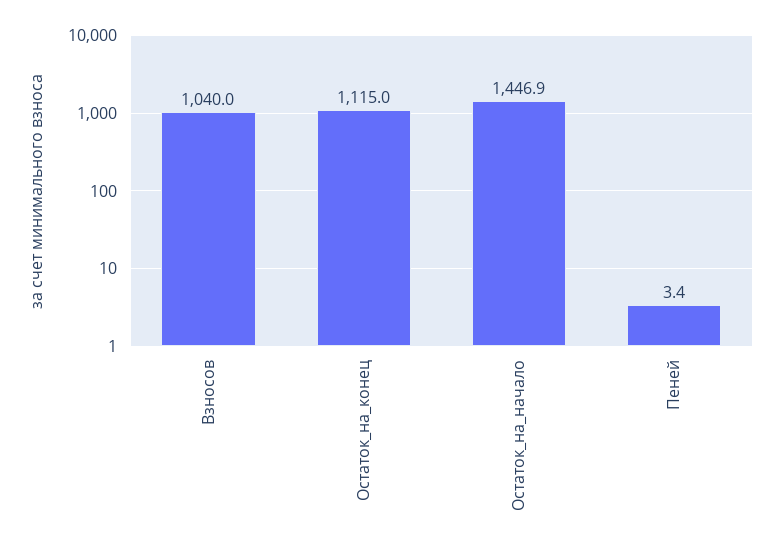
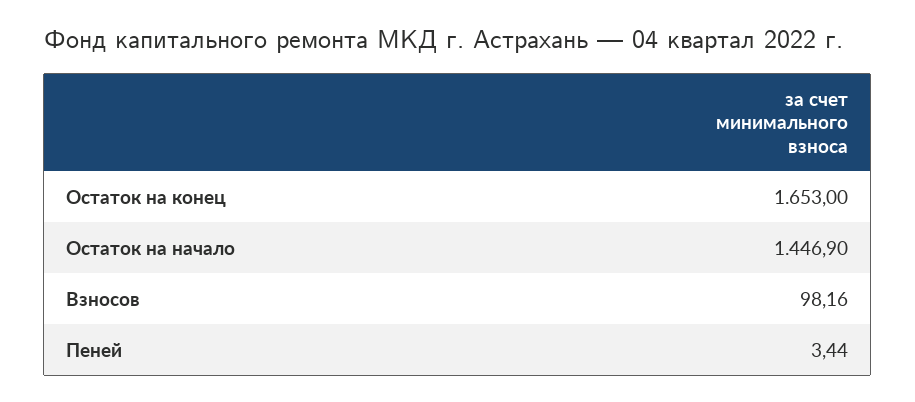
  {
-   "Взносов": 1040,
+   "Взносов": 98.16,
-   "Остаток_на_конец": 1115,
+   "Остаток_на_конец": 1653,
    "Остаток_на_начало": 1446.9,
    "Пеней": 3.44
  }

